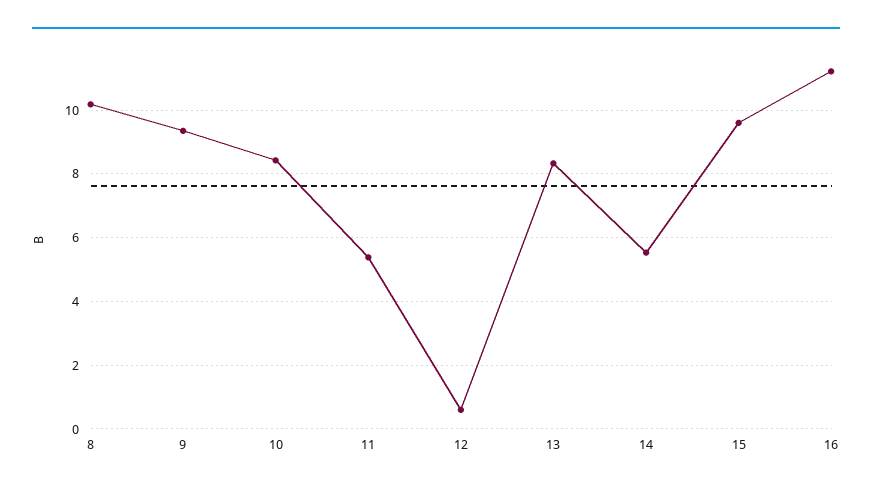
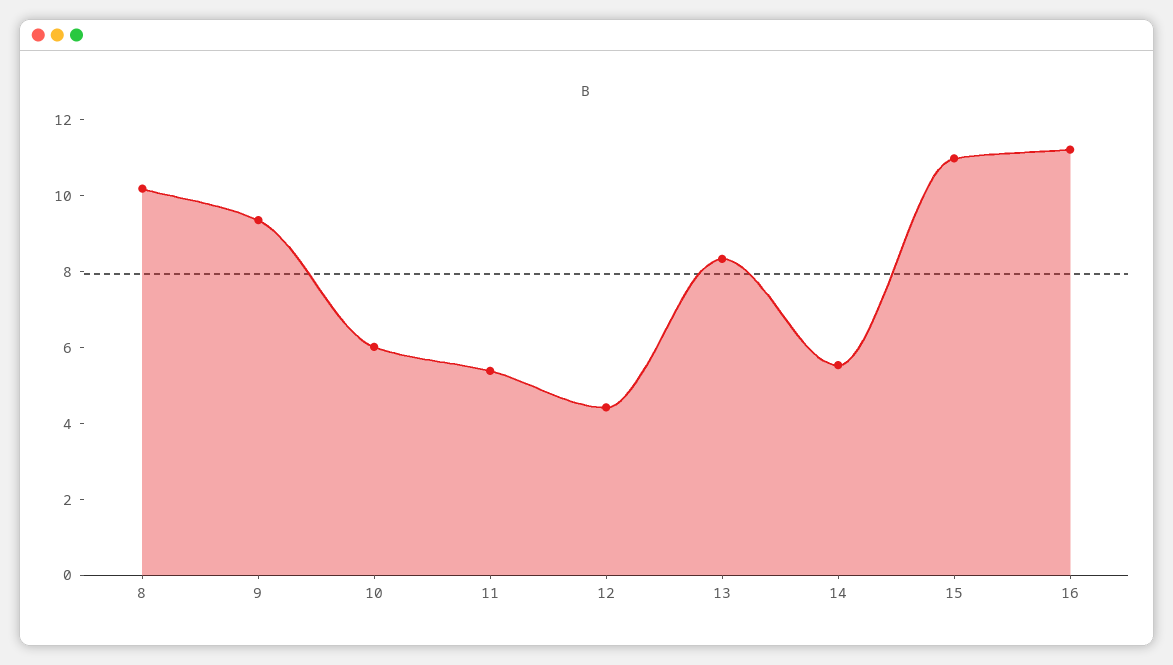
  {
    "8": 10.2,
    "9": 9.4,
-   "10": 8.4,
+   "10": 6,
    "11": 5.4,
-   "12": 0.6,
+   "12": 4.5,
    "13": 8.4,
    "14": 5.6,
-   "15": 9.6,
+   "15": 11,
    "16": 11.2
  }

